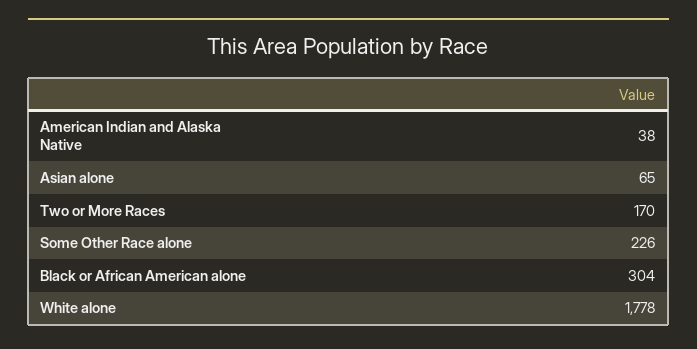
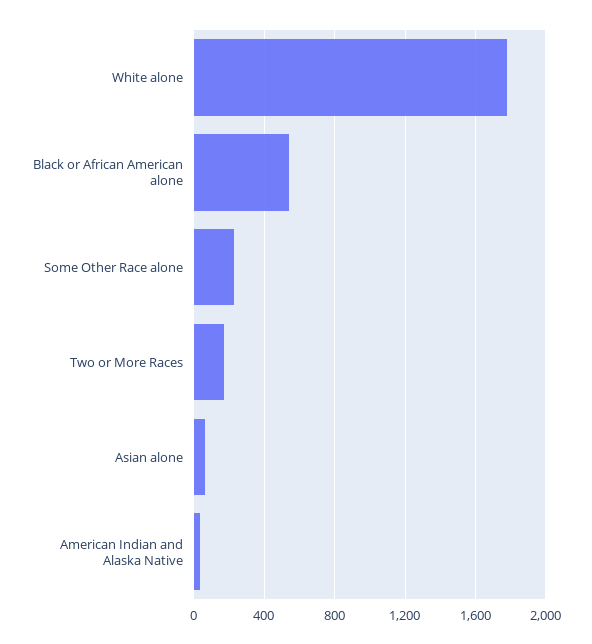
  {
    "American Indian and Alaska Native": 38,
    "Asian alone": 65,
    "Two or More Races": 170,
    "Some Other Race alone": 226,
-   "Black or African American alone": 304,
+   "Black or African American alone": 550,
    "White alone": 1778
  }

